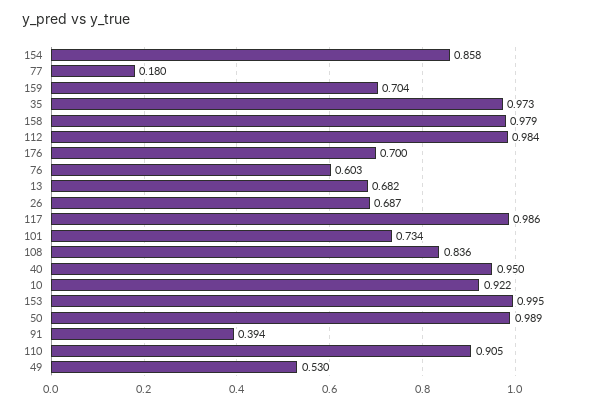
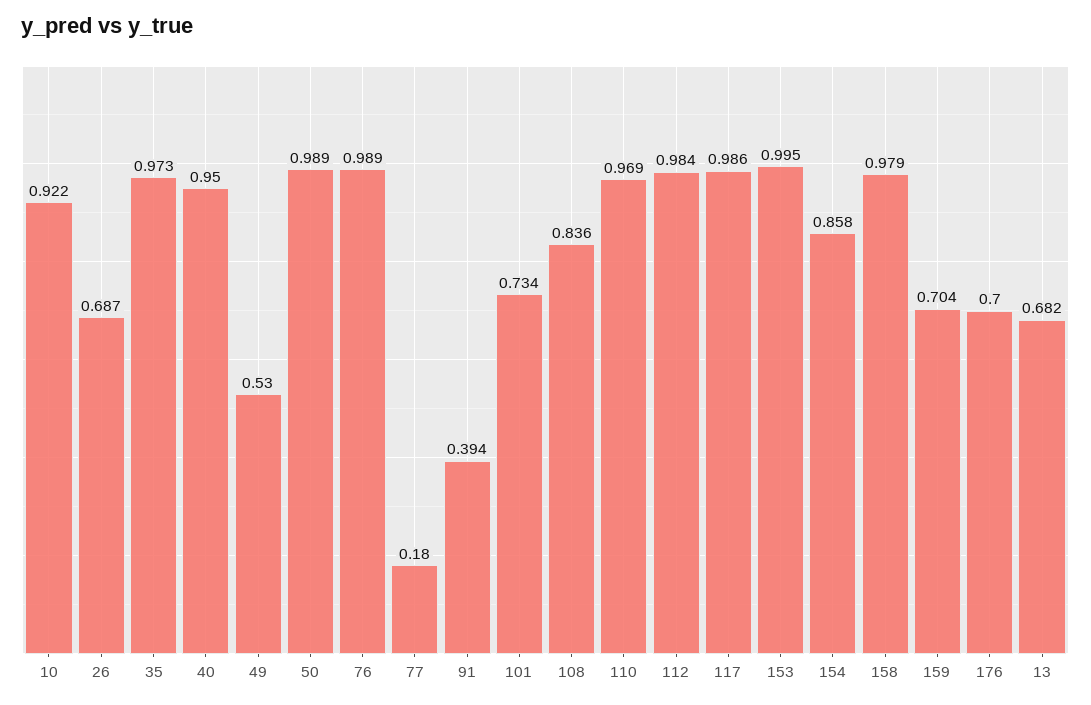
  {
    "154": 0.858,
    "77": 0.18,
    "159": 0.704,
    "35": 0.973,
    "158": 0.979,
    "112": 0.984,
    "176": 0.7,
-   "76": 0.603,
+   "76": 0.989,
    "13": 0.682,
    "26": 0.687,
    "117": 0.986,
    "101": 0.734,
    "108": 0.836,
    "40": 0.95,
    "10": 0.922,
    "153": 0.995,
    "50": 0.989,
    "91": 0.394,
-   "110": 0.905,
+   "110": 0.969,
    "49": 0.53
  }

